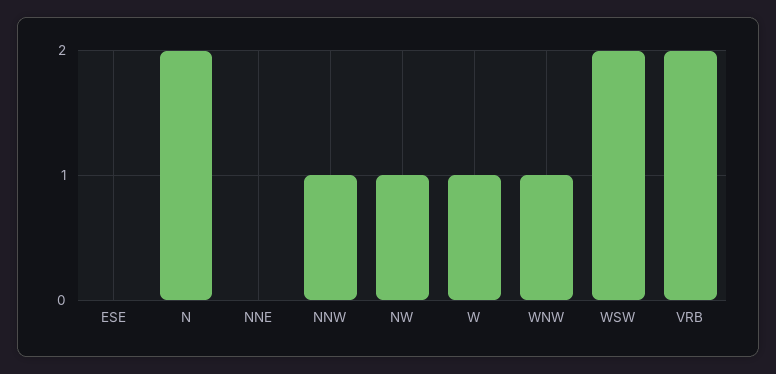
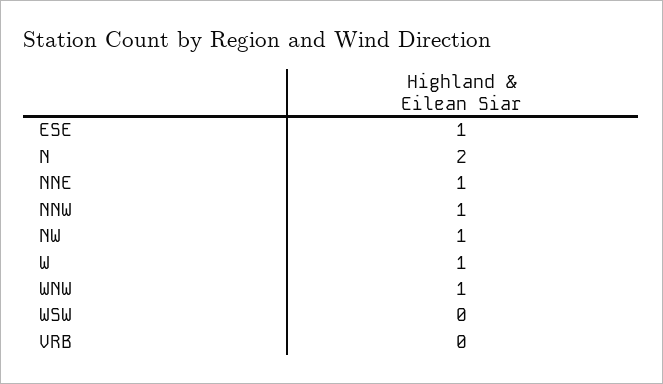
  {
-   "ESE": 0,
+   "ESE": 1,
    "N": 2,
-   "NNE": 0,
+   "NNE": 1,
    "NNW": 1,
    "NW": 1,
    "W": 1,
    "WNW": 1,
-   "WSW": 2,
+   "WSW": 0,
-   "VRB": 2
+   "VRB": 0
  }

